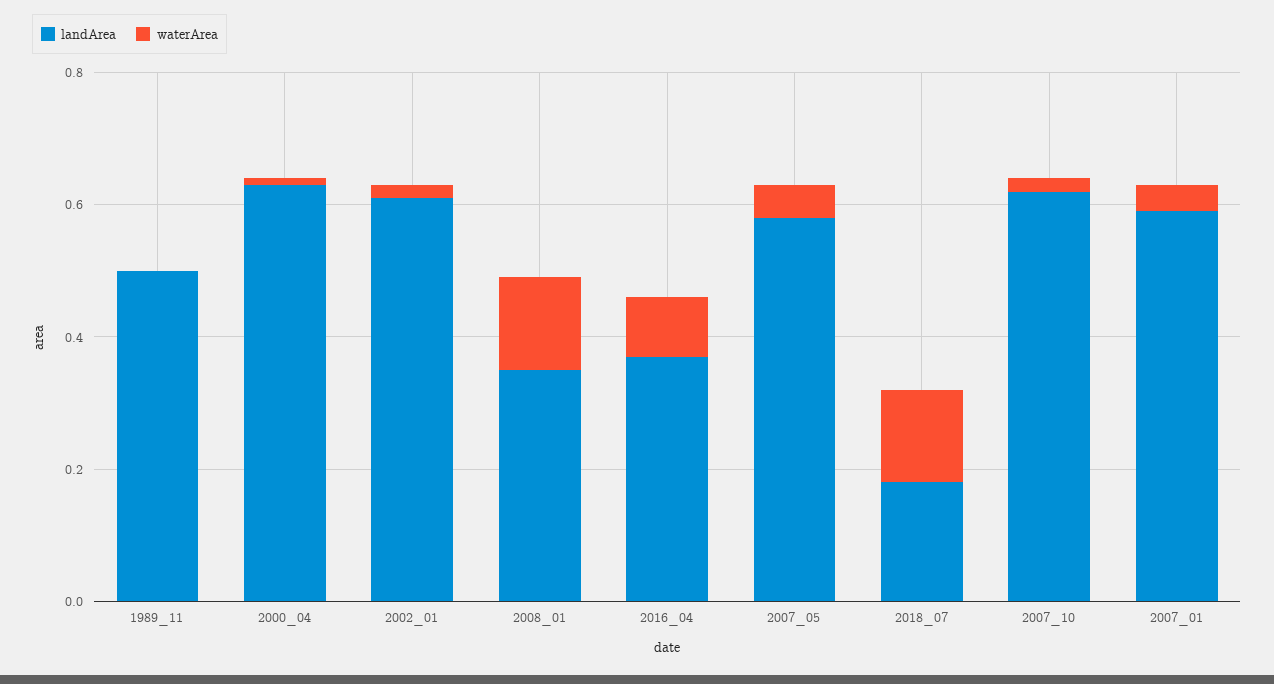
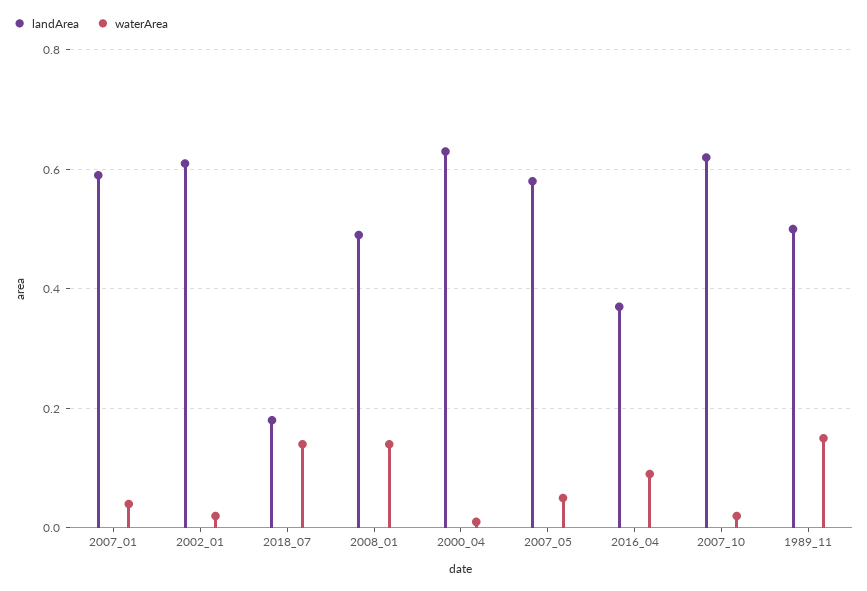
  {
    "landArea": {
      "1989_11": 0.5,
      "2000_04": 0.65,
      "2002_01": 0.6,
-     "2008_01": 0.35,
+     "2008_01": 0.5,
      "2016_04": 0.35,
      "2007_05": 0.6,
      "2018_07": 0.2,
      "2007_10": 0.6,
      "2007_01": 0.6
    },
    "waterArea": {
-     "1989_11": 0,
+     "1989_11": 0.15,
      "2000_04": 0,
      "2002_01": 0,
      "2008_01": 0.15,
      "2016_04": 0.1,
      "2007_05": 0.05,
      "2018_07": 0.15,
      "2007_10": 0,
      "2007_01": 0.05
    }
  }

